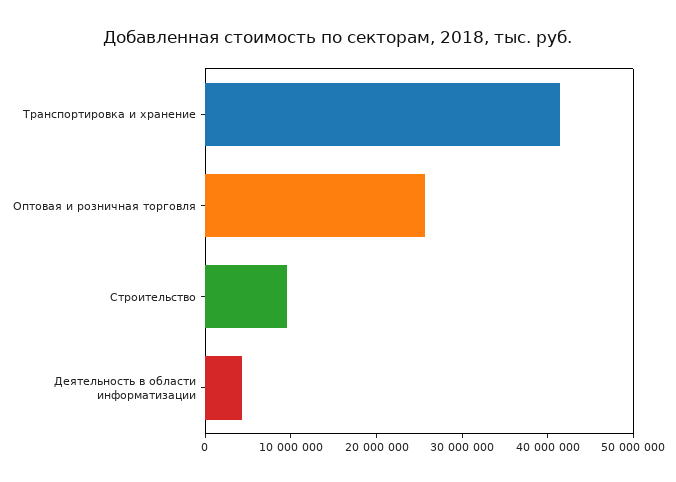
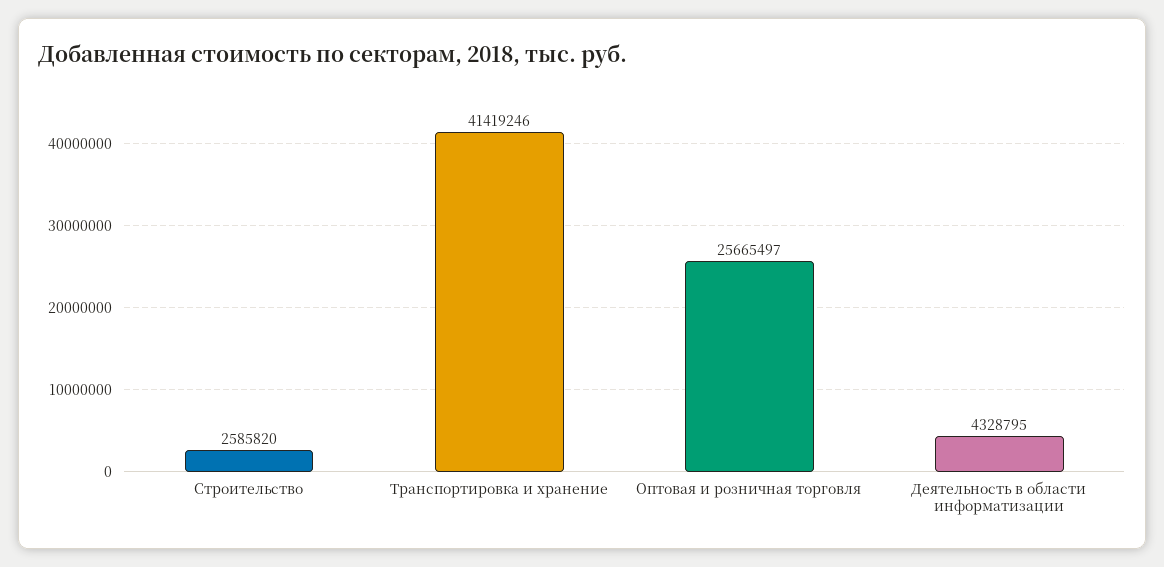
  {
    "Транспортировка и хранение": 41419246,
    "Оптовая и розничная торговля": 25665497,
-   "Строительство": 10000000,
+   "Строительство": 2585820,
    "Деятельность в области информатизации": 4328795
  }

